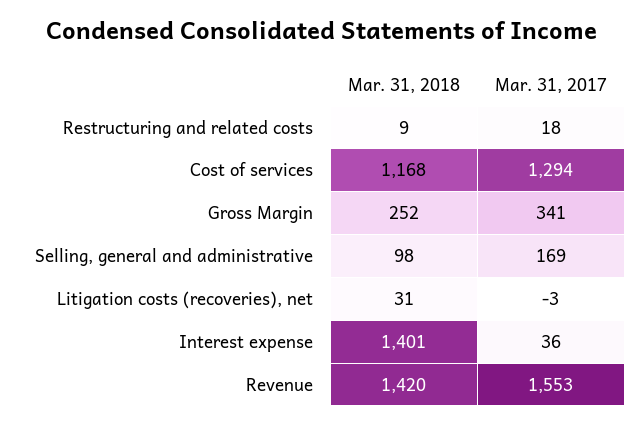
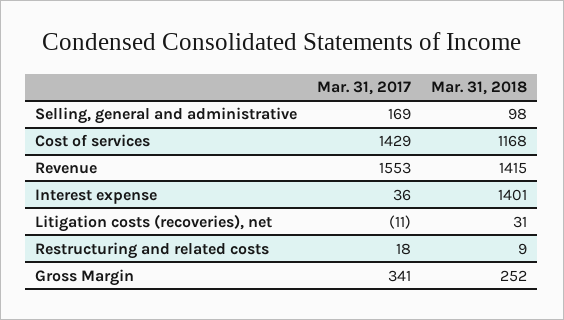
  {
    "Mar. 31, 2018": {
      "Restructuring and related costs": 9,
      "Cost of services": 1168,
      "Gross Margin": 252,
      "Selling, general and administrative": 98,
      "Litigation costs (recoveries), net": 31,
      "Interest expense": 1401,
-     "Revenue": 1420
+     "Revenue": 1415
    },
    "Mar. 31, 2017": {
      "Restructuring and related costs": 18,
-     "Cost of services": 1294,
+     "Cost of services": 1429,
      "Gross Margin": 341,
      "Selling, general and administrative": 169,
-     "Litigation costs (recoveries), net": -3,
+     "Litigation costs (recoveries), net": -11,
      "Interest expense": 36,
      "Revenue": 1553
    }
  }

